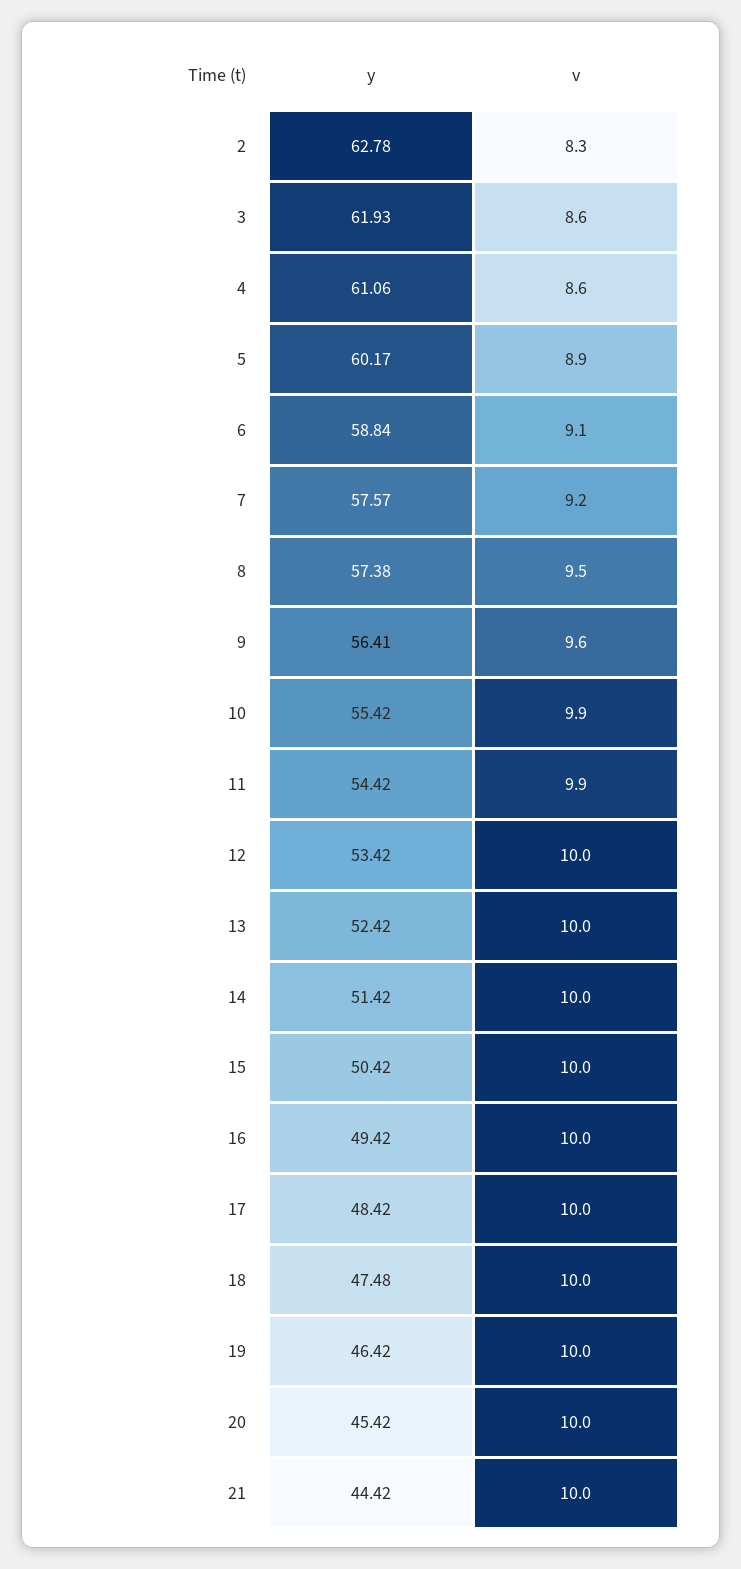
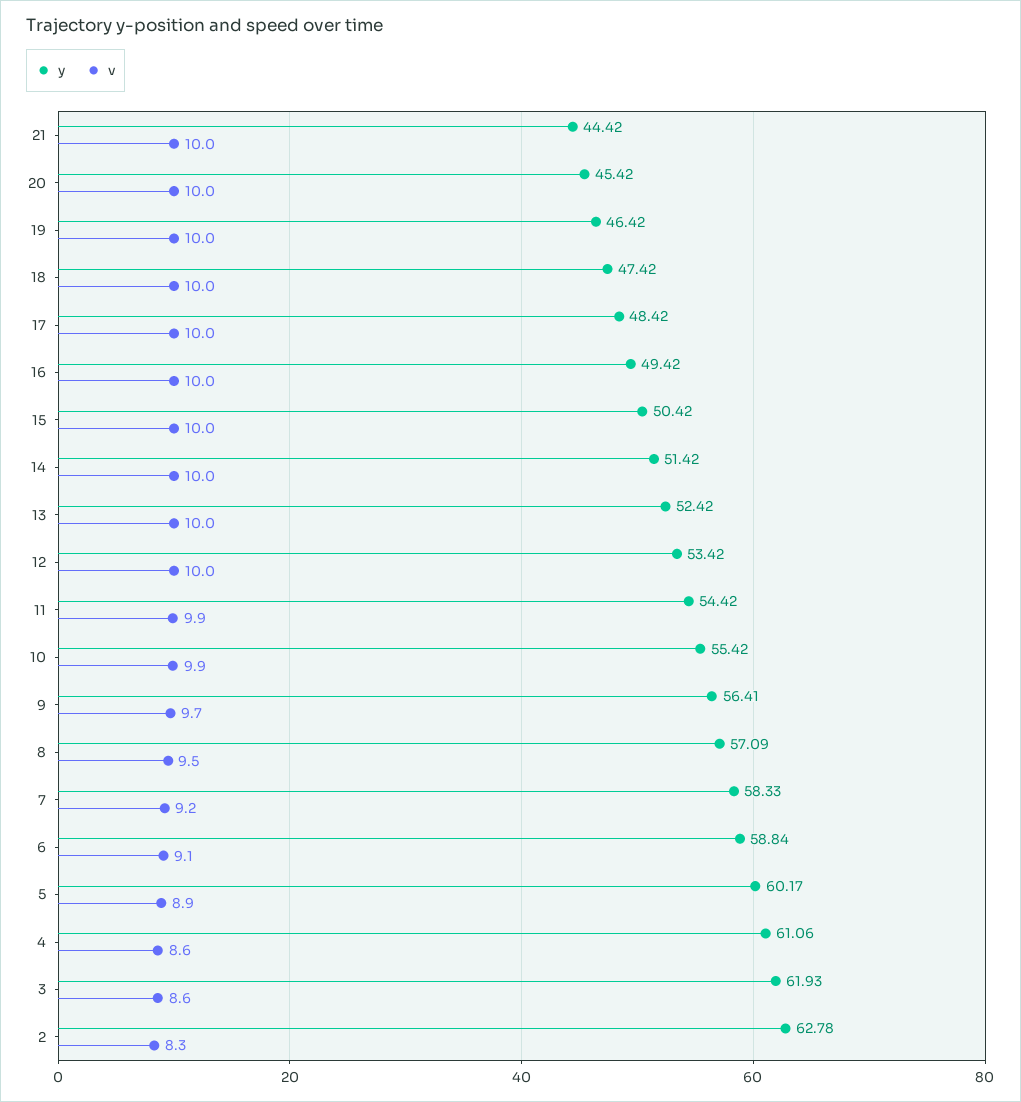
  {
    "y": {
      "2": 62.78,
      "3": 61.93,
      "4": 61.06,
      "5": 60.17,
      "6": 58.84,
-     "7": 57.57,
+     "7": 58.33,
-     "8": 57.38,
+     "8": 57.09,
      "9": 56.41,
      "10": 55.42,
      "11": 54.42,
      "12": 53.42,
      "13": 52.42,
      "14": 51.42,
      "15": 50.42,
      "16": 49.42,
      "17": 48.42,
-     "18": 47.48,
+     "18": 47.42,
      "19": 46.42,
      "20": 45.42,
      "21": 44.42
    },
    "v": {
      "2": 8.3,
      "3": 8.6,
      "4": 8.6,
      "5": 8.9,
      "6": 9.1,
      "7": 9.2,
      "8": 9.5,
-     "9": 9.6,
+     "9": 9.7,
      "10": 9.9,
      "11": 9.9,
      "12": 10,
      "13": 10,
      "14": 10,
      "15": 10,
      "16": 10,
      "17": 10,
      "18": 10,
      "19": 10,
      "20": 10,
      "21": 10
    }
  }

